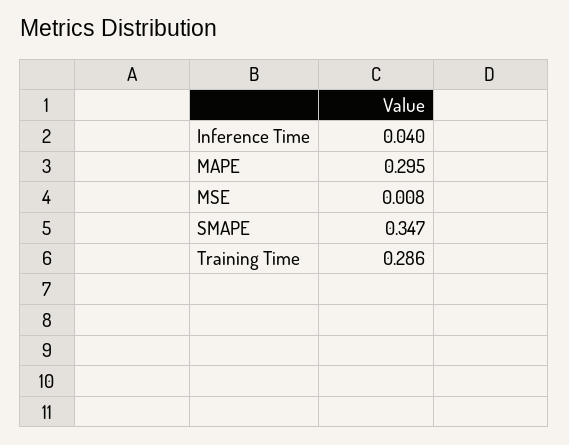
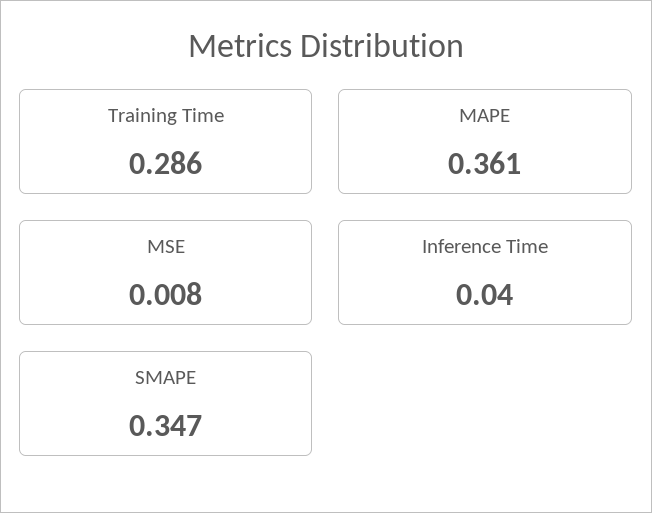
  {
    "Inference Time": 0.04,
-   "MAPE": 0.295,
+   "MAPE": 0.361,
    "MSE": 0.008,
    "SMAPE": 0.347,
    "Training Time": 0.286
  }

